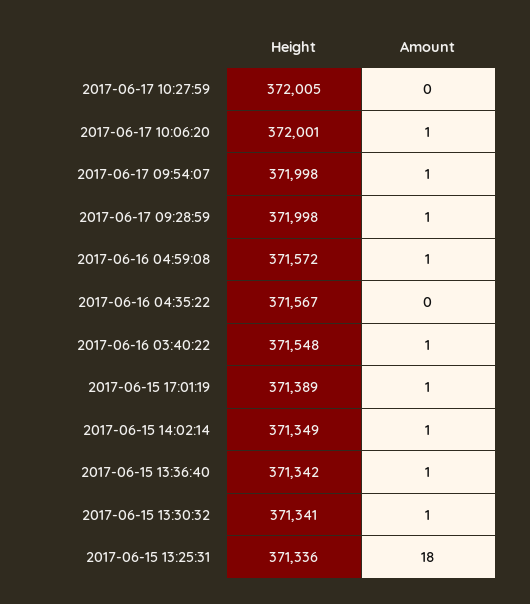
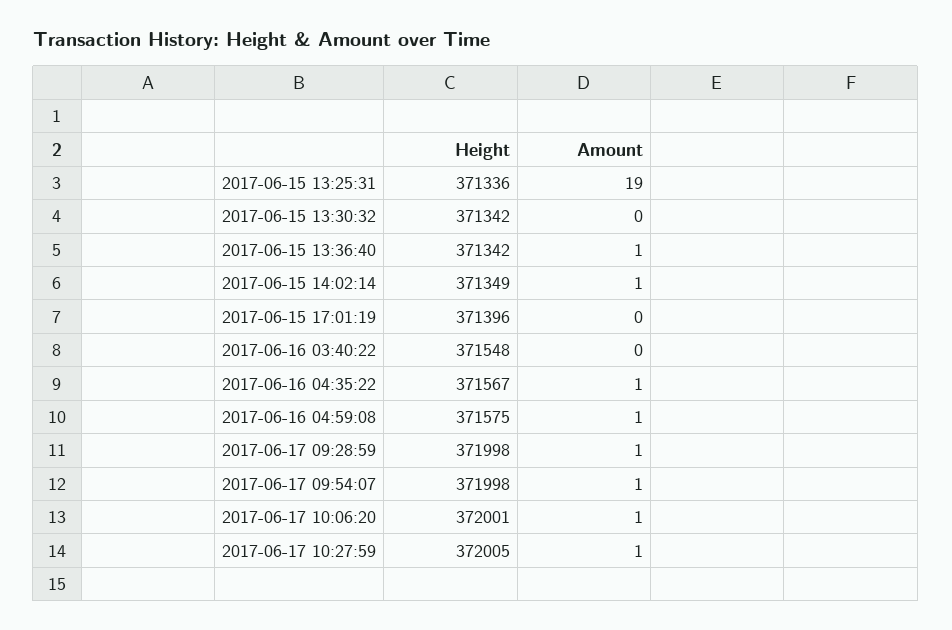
  {
    "Height": {
      "2017-06-17 10:27:59": 372005,
      "2017-06-17 10:06:20": 372001,
      "2017-06-17 09:54:07": 371998,
      "2017-06-17 09:28:59": 371998,
-     "2017-06-16 04:59:08": 371572,
+     "2017-06-16 04:59:08": 371575,
      "2017-06-16 04:35:22": 371567,
      "2017-06-16 03:40:22": 371548,
-     "2017-06-15 17:01:19": 371389,
+     "2017-06-15 17:01:19": 371396,
      "2017-06-15 14:02:14": 371349,
      "2017-06-15 13:36:40": 371342,
-     "2017-06-15 13:30:32": 371341,
+     "2017-06-15 13:30:32": 371342,
      "2017-06-15 13:25:31": 371336
    },
    "Amount": {
-     "2017-06-17 10:27:59": 0,
+     "2017-06-17 10:27:59": 1,
      "2017-06-17 10:06:20": 1,
      "2017-06-17 09:54:07": 1,
      "2017-06-17 09:28:59": 1,
      "2017-06-16 04:59:08": 1,
-     "2017-06-16 04:35:22": 0,
+     "2017-06-16 04:35:22": 1,
-     "2017-06-16 03:40:22": 1,
+     "2017-06-16 03:40:22": 0,
-     "2017-06-15 17:01:19": 1,
+     "2017-06-15 17:01:19": 0,
      "2017-06-15 14:02:14": 1,
      "2017-06-15 13:36:40": 1,
-     "2017-06-15 13:30:32": 1,
+     "2017-06-15 13:30:32": 0,
-     "2017-06-15 13:25:31": 18
+     "2017-06-15 13:25:31": 19
    }
  }

